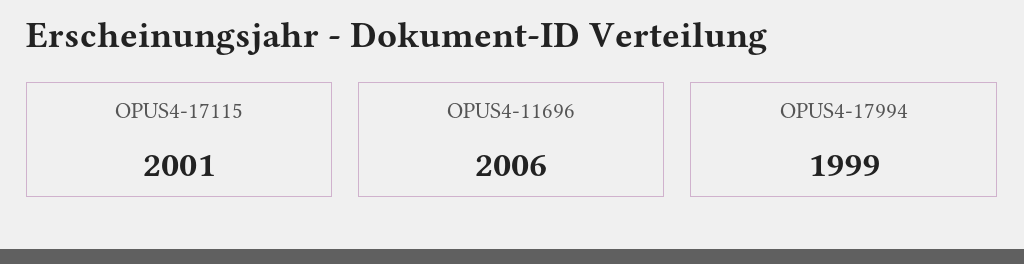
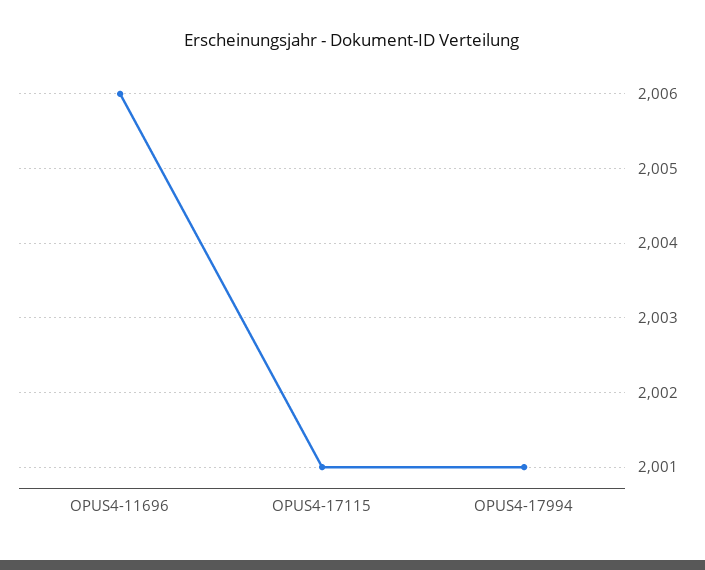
  {
    "OPUS4-17115": 2001,
    "OPUS4-11696": 2006,
-   "OPUS4-17994": 1999
+   "OPUS4-17994": 2001
  }

